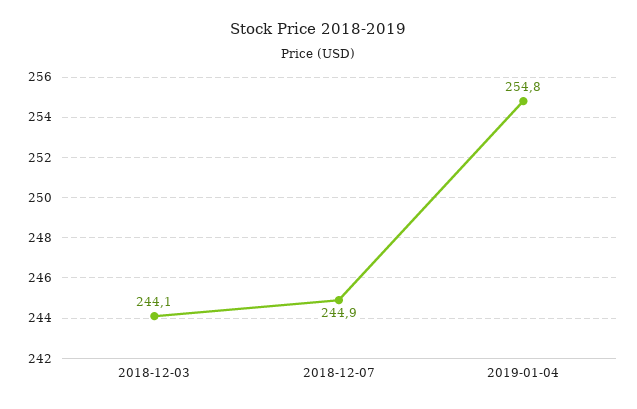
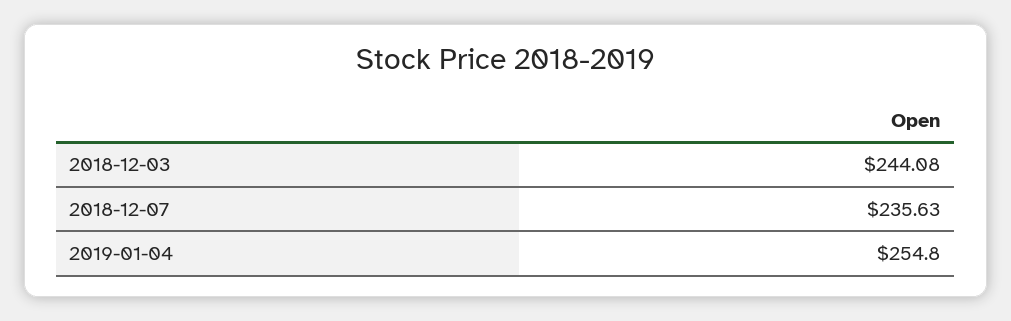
  {
    "2018-12-03": 244.08,
-   "2018-12-07": 244.9,
+   "2018-12-07": 235.63,
    "2019-01-04": 254.8
  }

